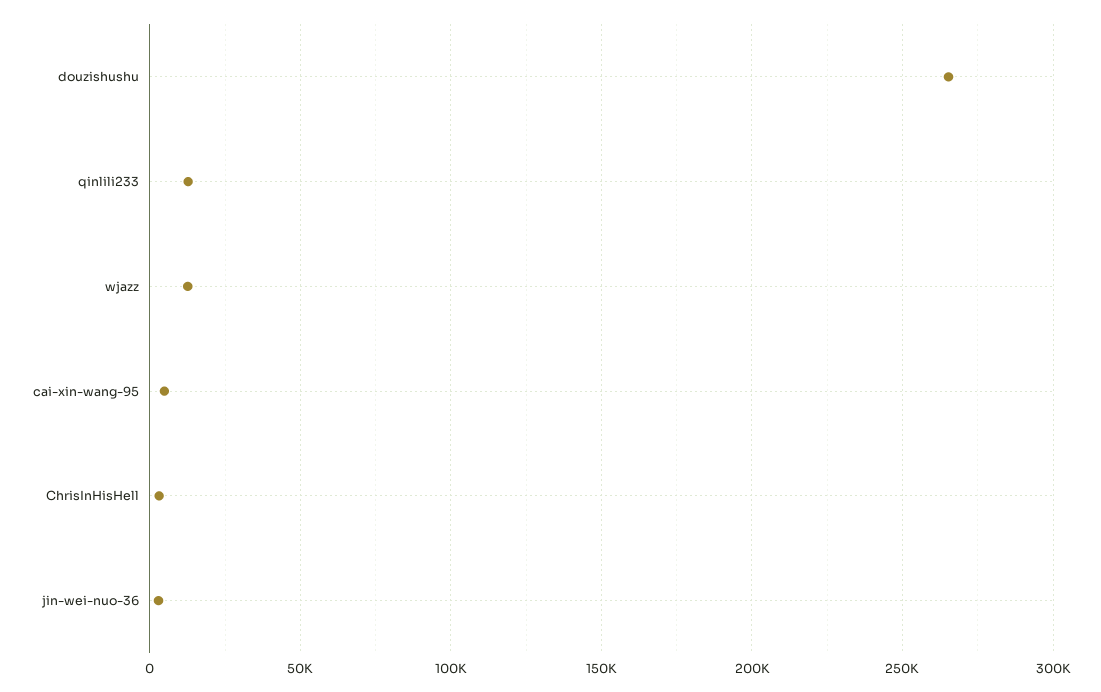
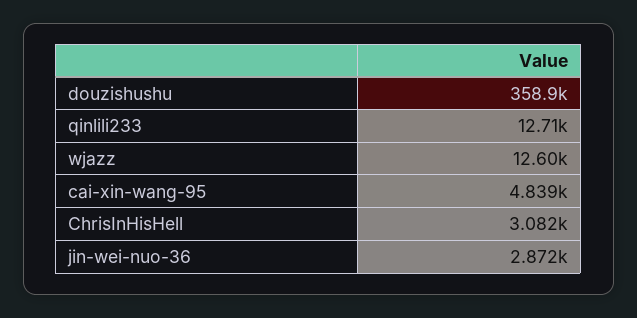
  {
-   "douzishushu": 265000,
+   "douzishushu": 358900,
    "qinlili233": 12710,
    "wjazz": 12600,
    "cai-xin-wang-95": 4839,
    "ChrisInHisHell": 3082,
    "jin-wei-nuo-36": 2872
  }

